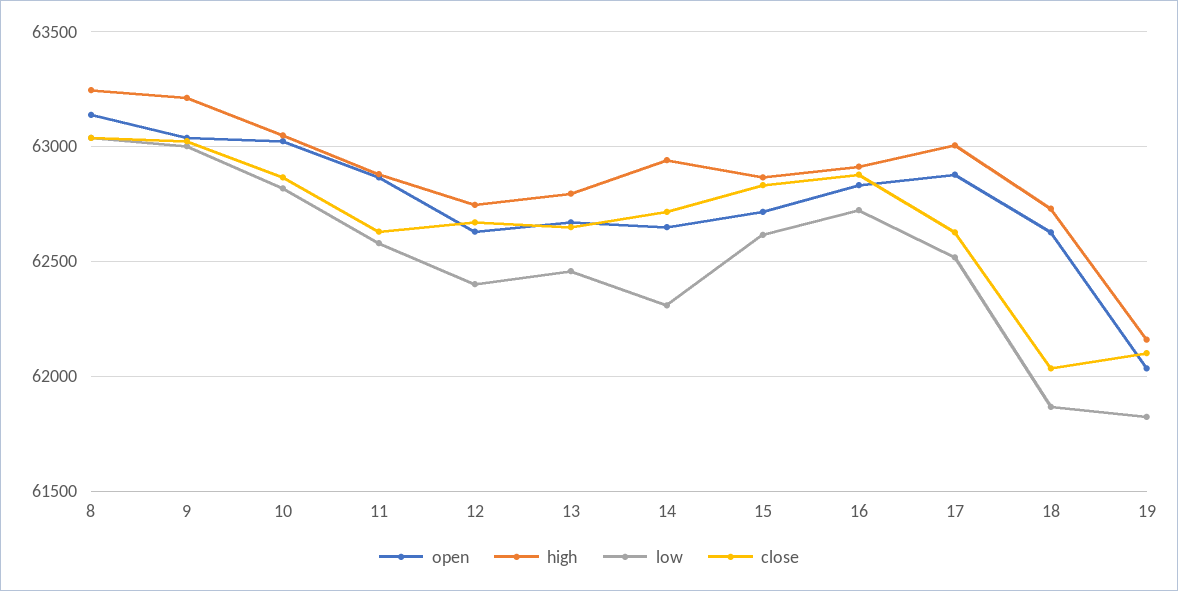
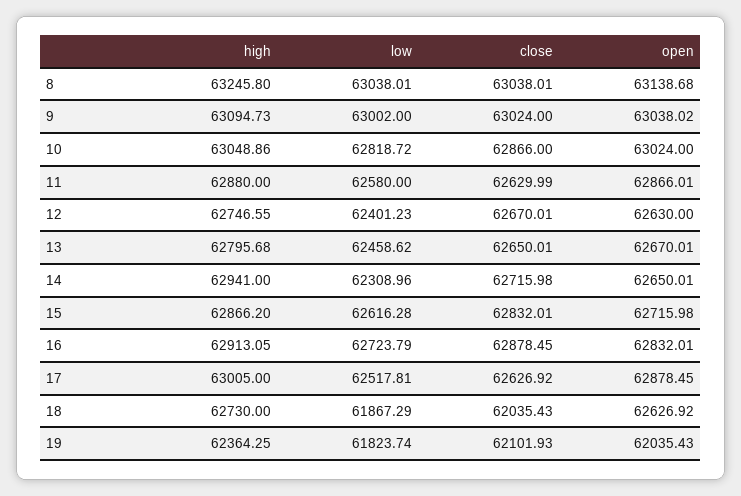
  {
    "open": {
      "8": 63138.68,
      "9": 63038.02,
      "10": 63024,
      "11": 62866.01,
      "12": 62630,
      "13": 62670.01,
      "14": 62650.01,
      "15": 62715.98,
      "16": 62832.01,
      "17": 62878.45,
      "18": 62626.92,
      "19": 62035.43
    },
    "high": {
      "8": 63245.8,
-     "9": 63200,
+     "9": 63094.73,
      "10": 63048.86,
      "11": 62880,
      "12": 62746.55,
      "13": 62795.68,
      "14": 62941,
      "15": 62866.2,
      "16": 62913.05,
      "17": 63005,
      "18": 62730,
-     "19": 62150
+     "19": 62364.25
    },
    "low": {
      "8": 63038.01,
      "9": 63002,
      "10": 62818.72,
      "11": 62580,
      "12": 62401.23,
      "13": 62458.62,
      "14": 62308.96,
      "15": 62616.28,
      "16": 62723.79,
      "17": 62517.81,
      "18": 61867.29,
      "19": 61823.74
    },
    "close": {
      "8": 63038.01,
      "9": 63024,
      "10": 62866,
      "11": 62629.99,
      "12": 62670.01,
      "13": 62650.01,
      "14": 62715.98,
      "15": 62832.01,
      "16": 62878.45,
      "17": 62626.92,
      "18": 62035.43,
      "19": 62101.93
    }
  }

